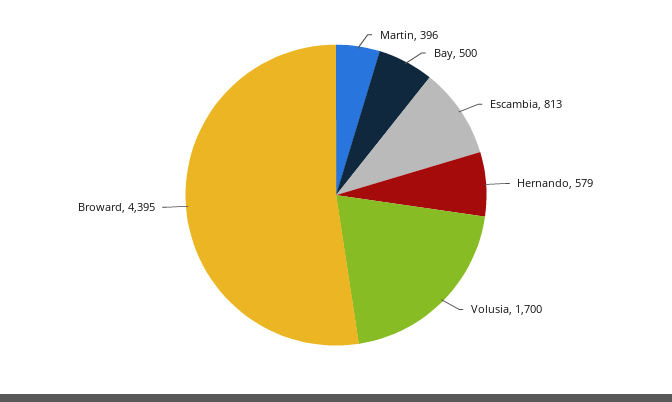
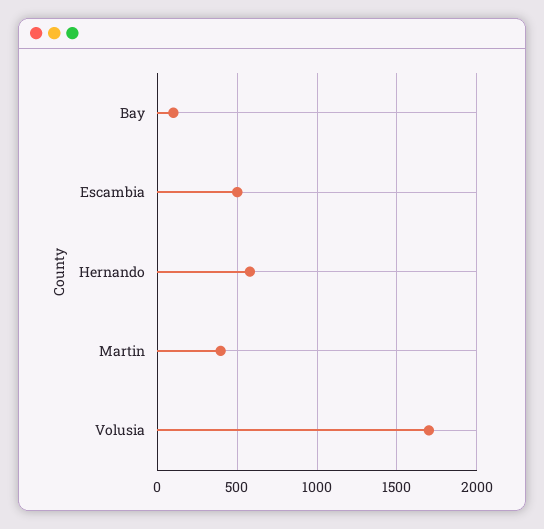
  {
    "Martin": 396,
-   "Bay": 500,
+   "Bay": 100,
-   "Escambia": 813,
+   "Escambia": 500,
    "Hernando": 579,
-   "Volusia": 1700,
+   "Volusia": 1700
-   "Broward": 4395
  }

